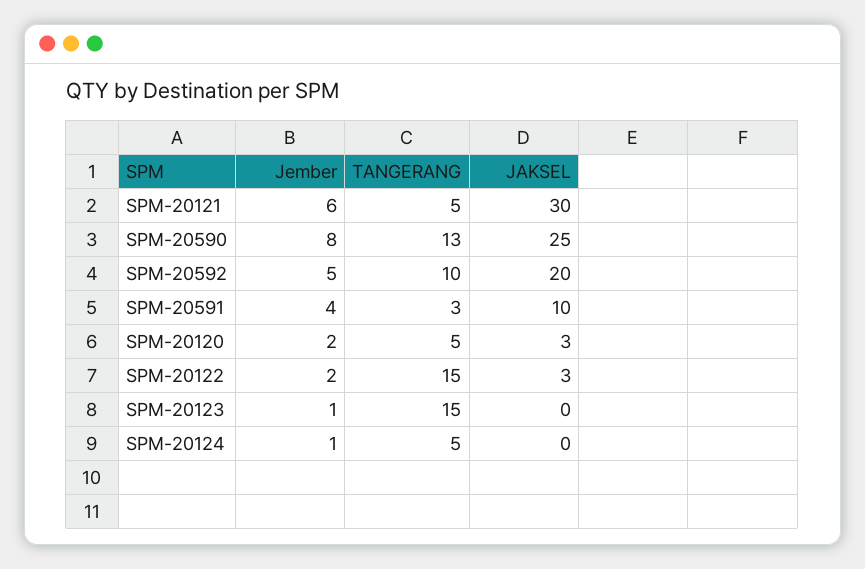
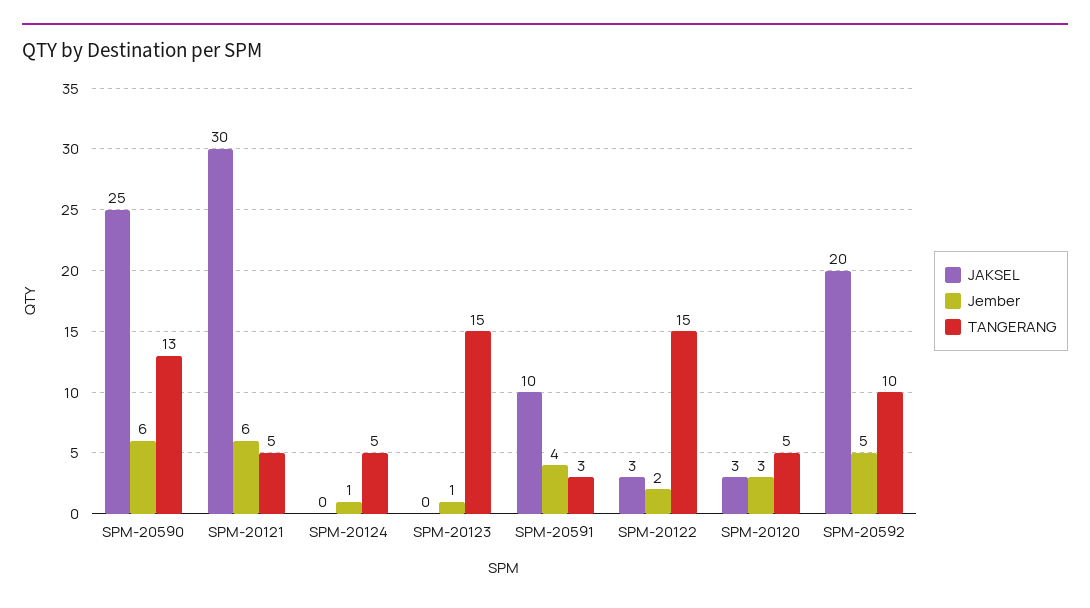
  {
    "Jember": {
      "SPM-20121": 6,
-     "SPM-20590": 8,
+     "SPM-20590": 6,
      "SPM-20592": 5,
      "SPM-20591": 4,
-     "SPM-20120": 2,
+     "SPM-20120": 3,
      "SPM-20122": 2,
      "SPM-20123": 1,
      "SPM-20124": 1
    },
    "TANGERANG": {
      "SPM-20121": 5,
      "SPM-20590": 13,
      "SPM-20592": 10,
      "SPM-20591": 3,
      "SPM-20120": 5,
      "SPM-20122": 15,
      "SPM-20123": 15,
      "SPM-20124": 5
    },
    "JAKSEL": {
      "SPM-20121": 30,
      "SPM-20590": 25,
      "SPM-20592": 20,
      "SPM-20591": 10,
      "SPM-20120": 3,
      "SPM-20122": 3,
      "SPM-20123": 0,
      "SPM-20124": 0
    }
  }

